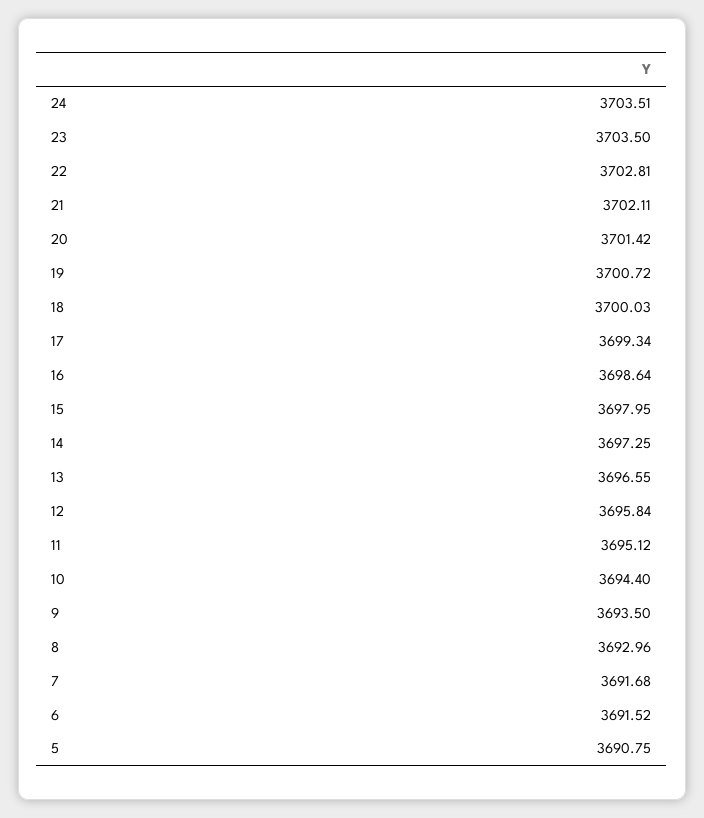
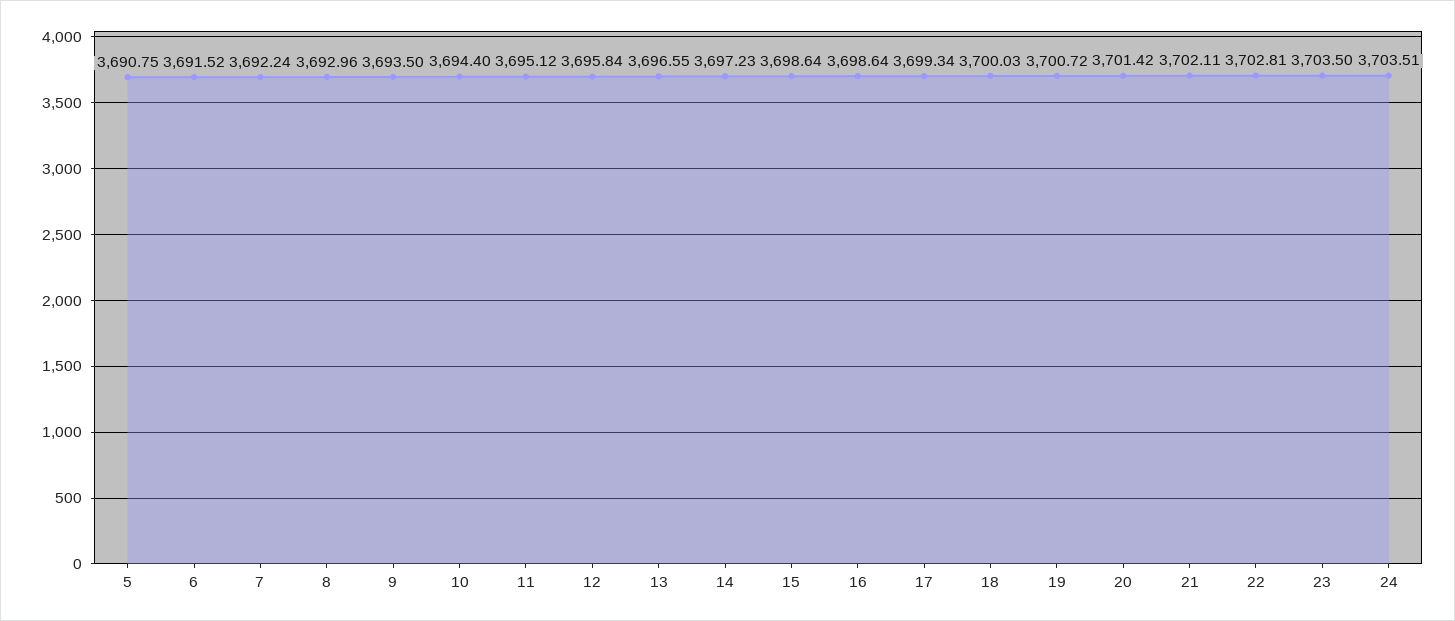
  {
    "24": 3703.51,
    "23": 3703.5,
    "22": 3702.81,
    "21": 3702.11,
    "20": 3701.42,
    "19": 3700.72,
    "18": 3700.03,
    "17": 3699.34,
    "16": 3698.64,
-   "15": 3697.95,
+   "15": 3698.64,
-   "14": 3697.25,
+   "14": 3697.23,
    "13": 3696.55,
    "12": 3695.84,
    "11": 3695.12,
    "10": 3694.4,
    "9": 3693.5,
    "8": 3692.96,
-   "7": 3691.68,
+   "7": 3692.24,
    "6": 3691.52,
    "5": 3690.75
  }

